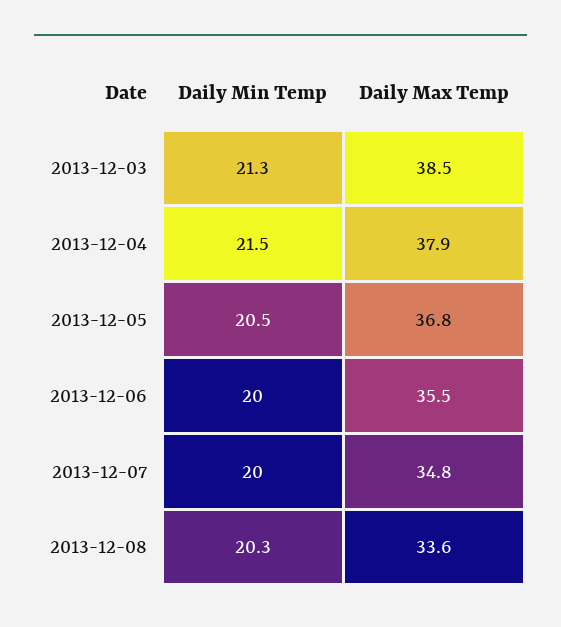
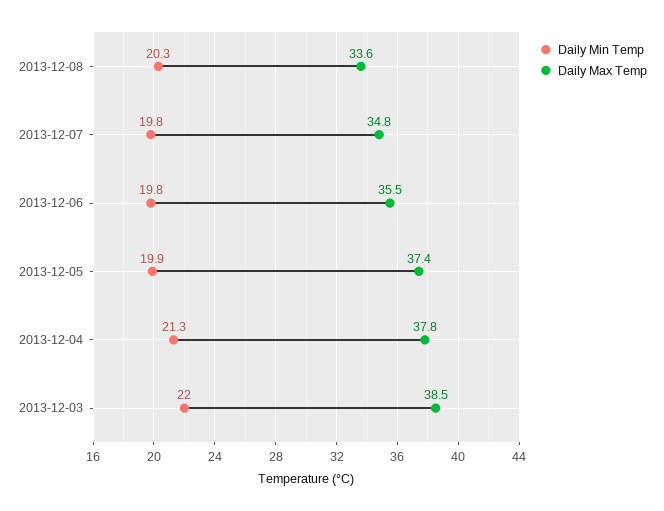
  {
    "Daily Min Temp": {
-     "2013-12-03": 21.3,
+     "2013-12-03": 22,
-     "2013-12-04": 21.5,
+     "2013-12-04": 21.3,
-     "2013-12-05": 20.5,
+     "2013-12-05": 19.9,
-     "2013-12-06": 20,
+     "2013-12-06": 19.8,
-     "2013-12-07": 20,
+     "2013-12-07": 19.8,
      "2013-12-08": 20.3
    },
    "Daily Max Temp": {
      "2013-12-03": 38.5,
-     "2013-12-04": 37.9,
+     "2013-12-04": 37.8,
-     "2013-12-05": 36.8,
+     "2013-12-05": 37.4,
      "2013-12-06": 35.5,
      "2013-12-07": 34.8,
      "2013-12-08": 33.6
    }
  }

